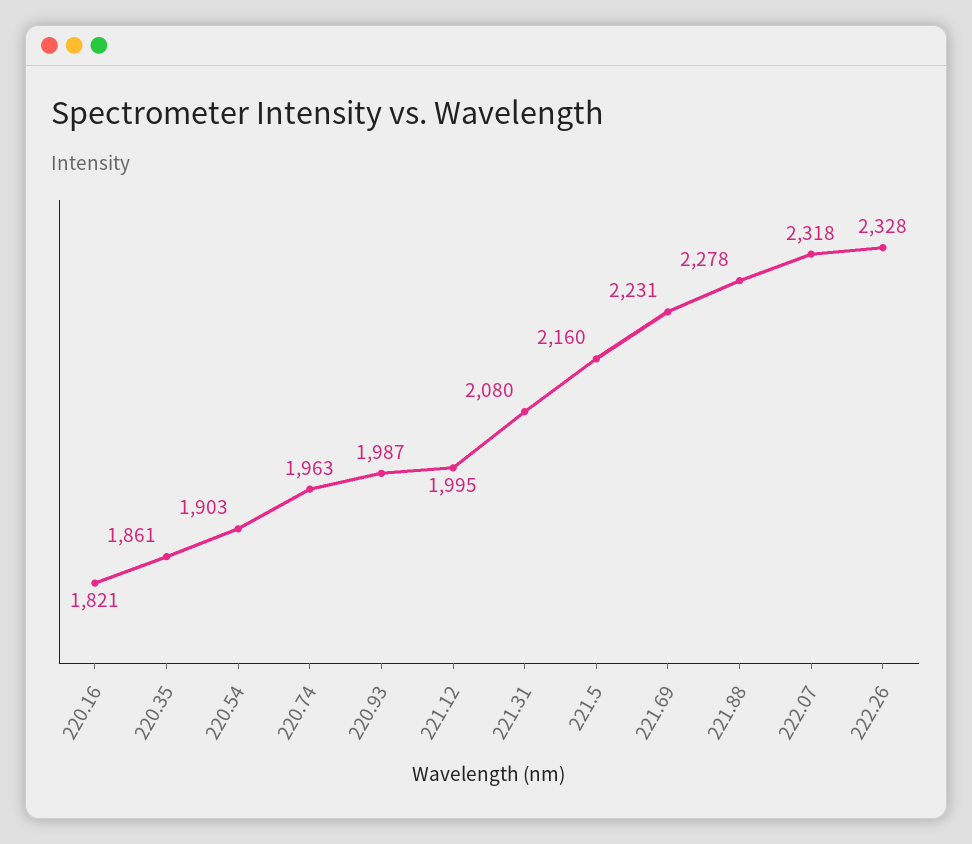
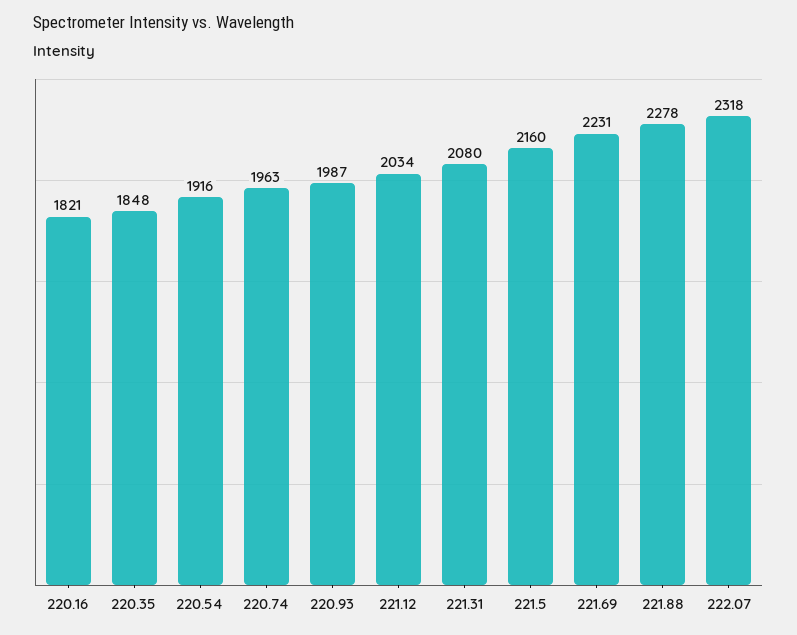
  {
    "220.16": 1821,
-   "220.35": 1861,
+   "220.35": 1848,
-   "220.54": 1903,
+   "220.54": 1916,
    "220.74": 1963,
    "220.93": 1987,
-   "221.12": 1995,
+   "221.12": 2034,
    "221.31": 2080,
    "221.5": 2160,
    "221.69": 2231,
    "221.88": 2278,
-   "222.07": 2318,
+   "222.07": 2318
-   "222.26": 2328
  }

